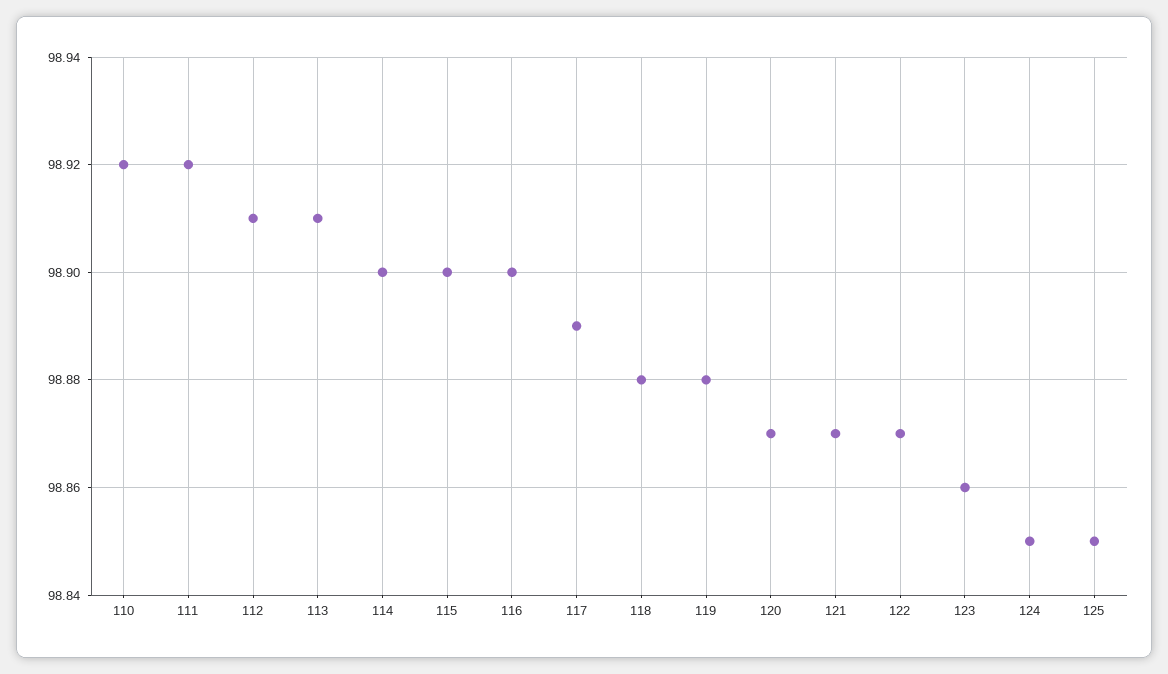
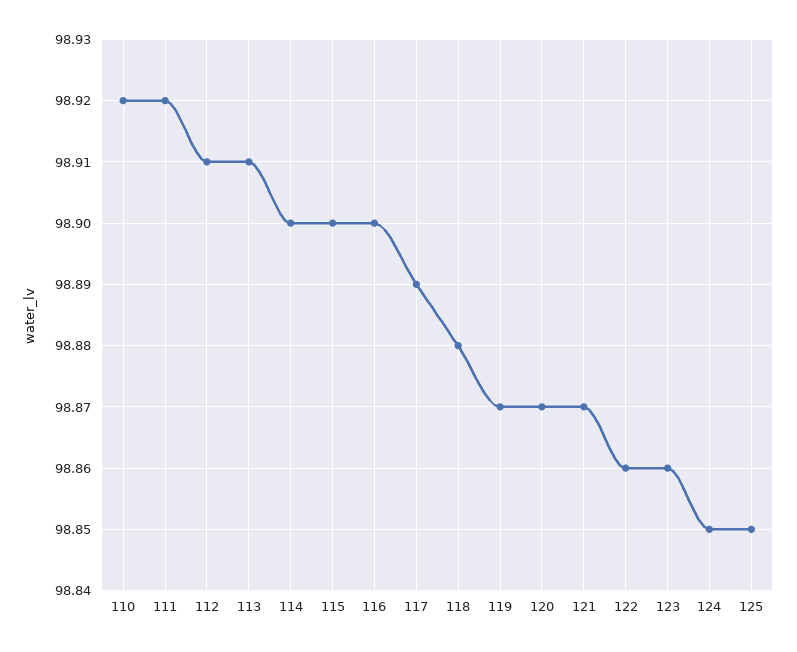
  {
    "110": 98.92,
    "111": 98.92,
    "112": 98.91,
    "113": 98.91,
    "114": 98.9,
    "115": 98.9,
    "116": 98.9,
    "117": 98.89,
    "118": 98.88,
-   "119": 98.88,
+   "119": 98.87,
    "120": 98.87,
    "121": 98.87,
-   "122": 98.87,
+   "122": 98.86,
    "123": 98.86,
    "124": 98.85,
    "125": 98.85
  }

